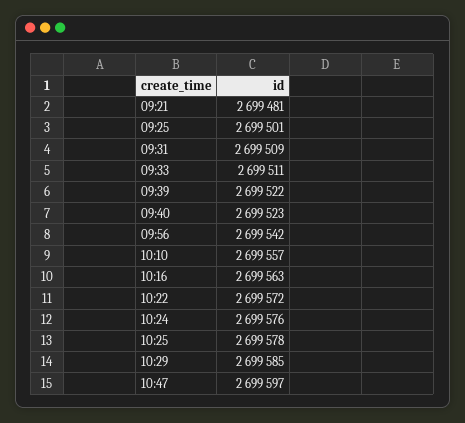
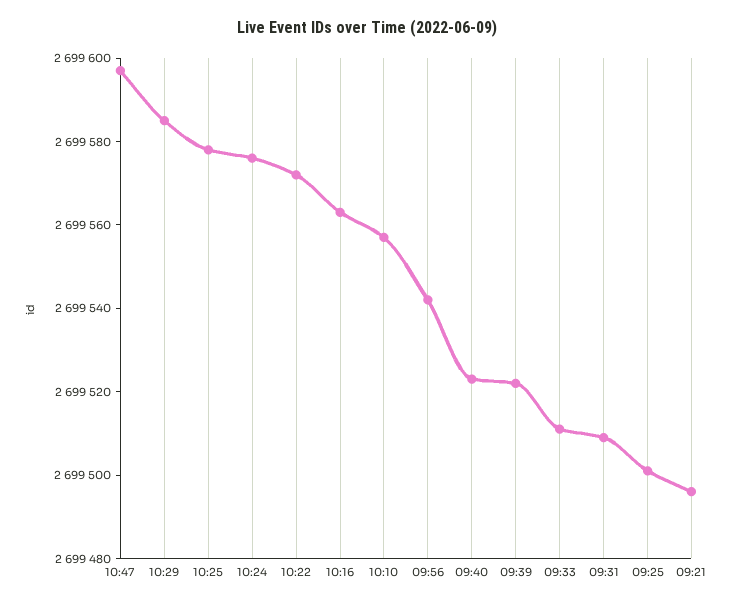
  {
-   "09:21": 2699481,
+   "09:21": 2699495,
    "09:25": 2699501,
    "09:31": 2699509,
    "09:33": 2699511,
    "09:39": 2699522,
    "09:40": 2699523,
    "09:56": 2699542,
    "10:10": 2699557,
    "10:16": 2699563,
    "10:22": 2699572,
    "10:24": 2699576,
    "10:25": 2699578,
    "10:29": 2699585,
    "10:47": 2699597
  }

